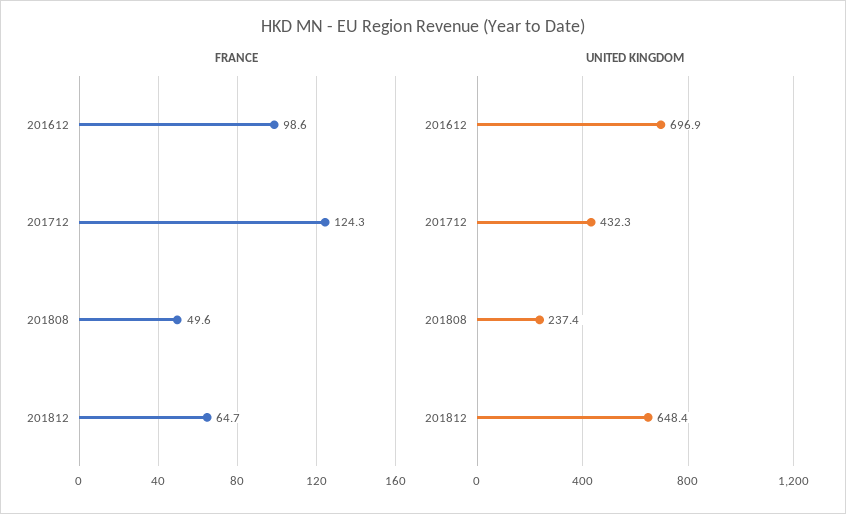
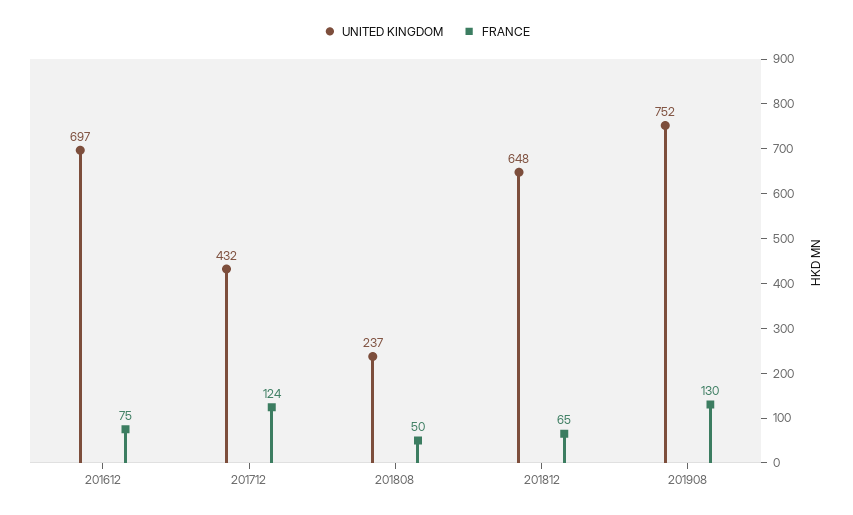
  {
    "FRANCE": {
-     "201612": 98.6,
+     "201612": 75,
      "201712": 124.3,
      "201808": 49.6,
-     "201812": 64.7
+     "201812": 64.7,
+     "201908": 130
    },
    "UNITED KINGDOM": {
      "201612": 696.9,
      "201712": 432.3,
      "201808": 237.4,
-     "201812": 648.4
+     "201812": 648.4,
+     "201908": 752
    }
  }

